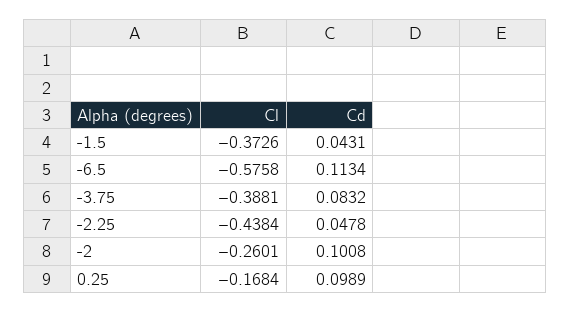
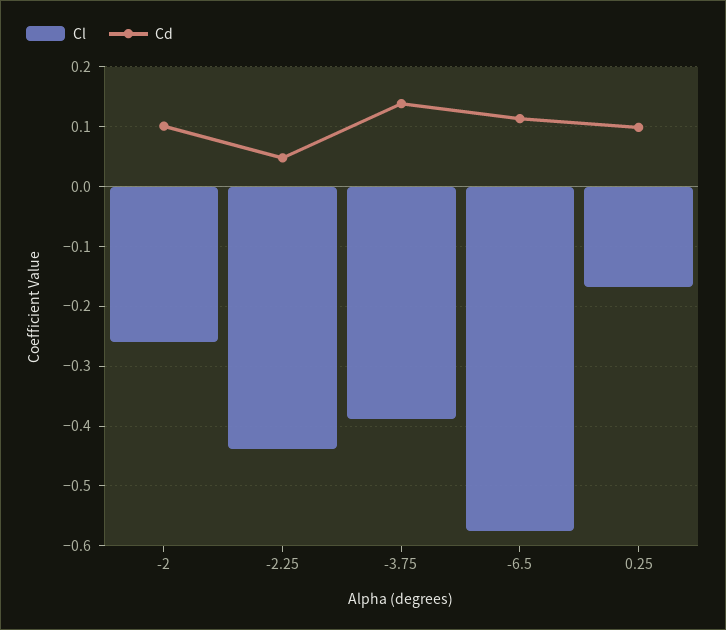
  {
    "Cl": {
-     "-1.5": -0.3726,
      "-6.5": -0.5758,
      "-3.75": -0.3881,
      "-2.25": -0.4384,
      "-2": -0.2601,
      "0.25": -0.1684
    },
    "Cd": {
-     "-1.5": 0.0431,
      "-6.5": 0.1134,
-     "-3.75": 0.0832,
+     "-3.75": 0.14,
      "-2.25": 0.0478,
      "-2": 0.1008,
      "0.25": 0.0989
    }
  }

